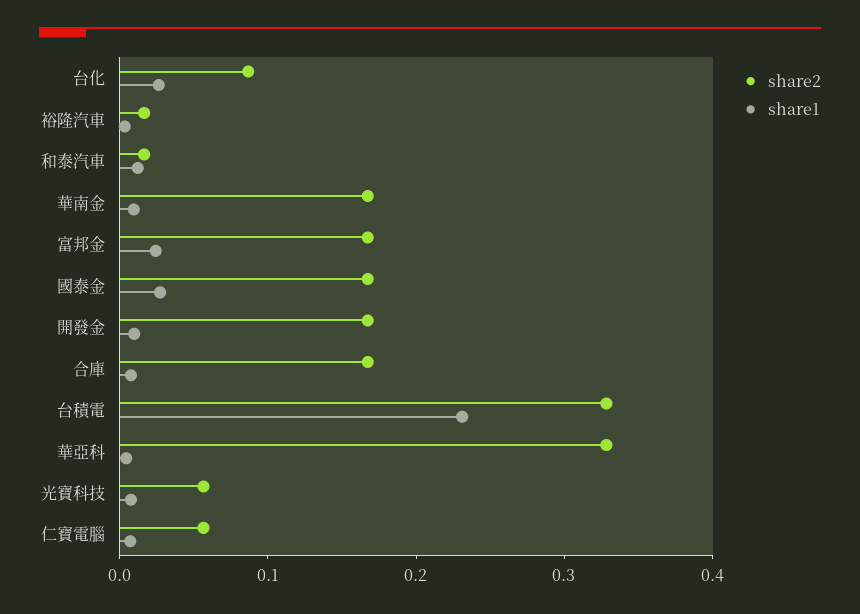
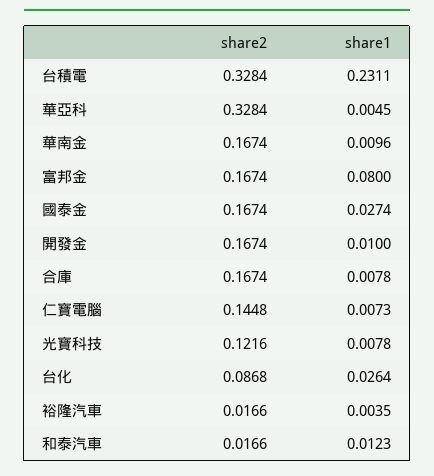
  {
    "share2": {
      "台化": 0.0868,
      "裕隆汽車": 0.0166,
      "和泰汽車": 0.0166,
      "華南金": 0.1674,
      "富邦金": 0.1674,
      "國泰金": 0.1674,
      "開發金": 0.1674,
      "合庫": 0.1674,
      "台積電": 0.3284,
      "華亞科": 0.3284,
-     "光寶科技": 0.06,
+     "光寶科技": 0.1216,
-     "仁寶電腦": 0.06
+     "仁寶電腦": 0.1448
    },
    "share1": {
      "台化": 0.0264,
      "裕隆汽車": 0.0035,
      "和泰汽車": 0.0123,
      "華南金": 0.0096,
-     "富邦金": 0.02,
+     "富邦金": 0.08,
      "國泰金": 0.0274,
      "開發金": 0.01,
      "合庫": 0.0078,
      "台積電": 0.2311,
      "華亞科": 0.0045,
      "光寶科技": 0.0078,
      "仁寶電腦": 0.0073
    }
  }

